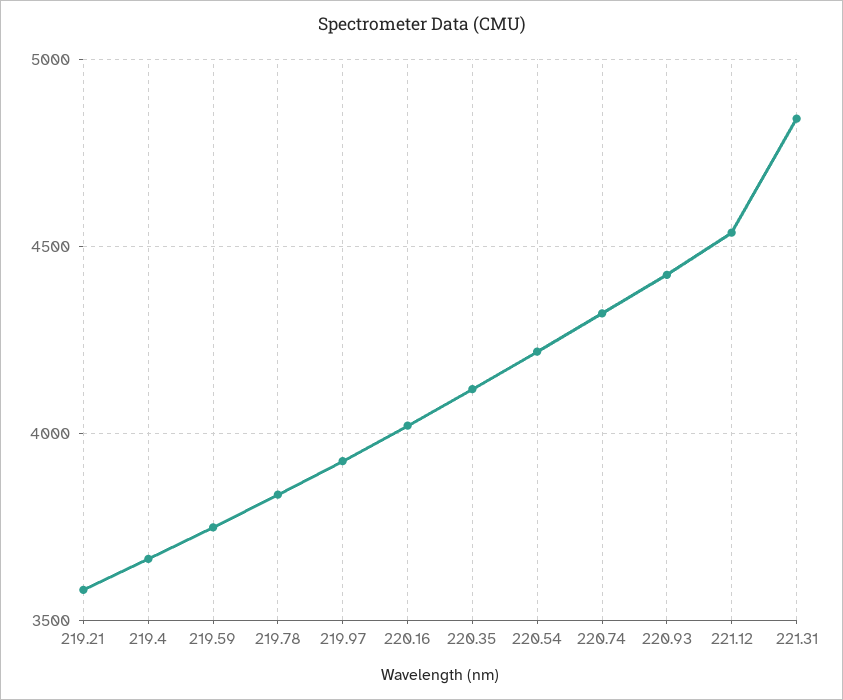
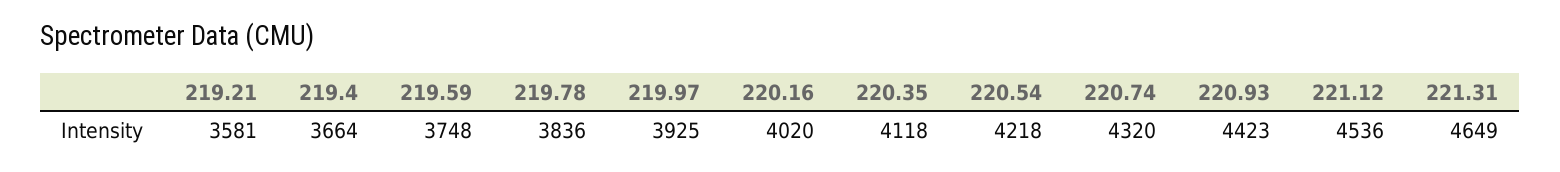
  {
    "219.21": 3581,
    "219.4": 3664,
    "219.59": 3748,
    "219.78": 3836,
    "219.97": 3925,
    "220.16": 4020,
    "220.35": 4118,
    "220.54": 4218,
    "220.74": 4320,
    "220.93": 4423,
    "221.12": 4536,
-   "221.31": 4850
+   "221.31": 4649
  }

